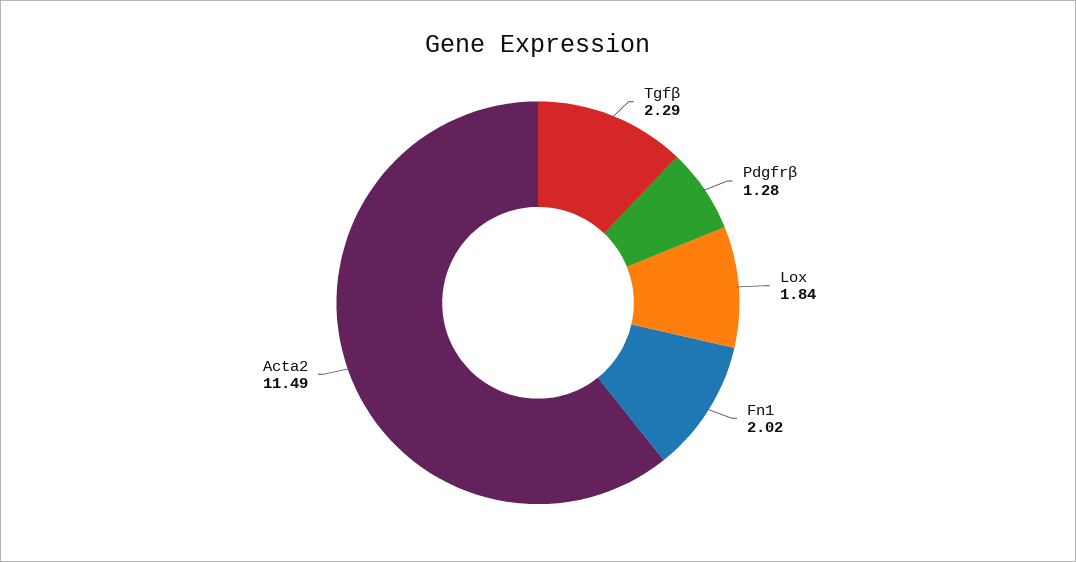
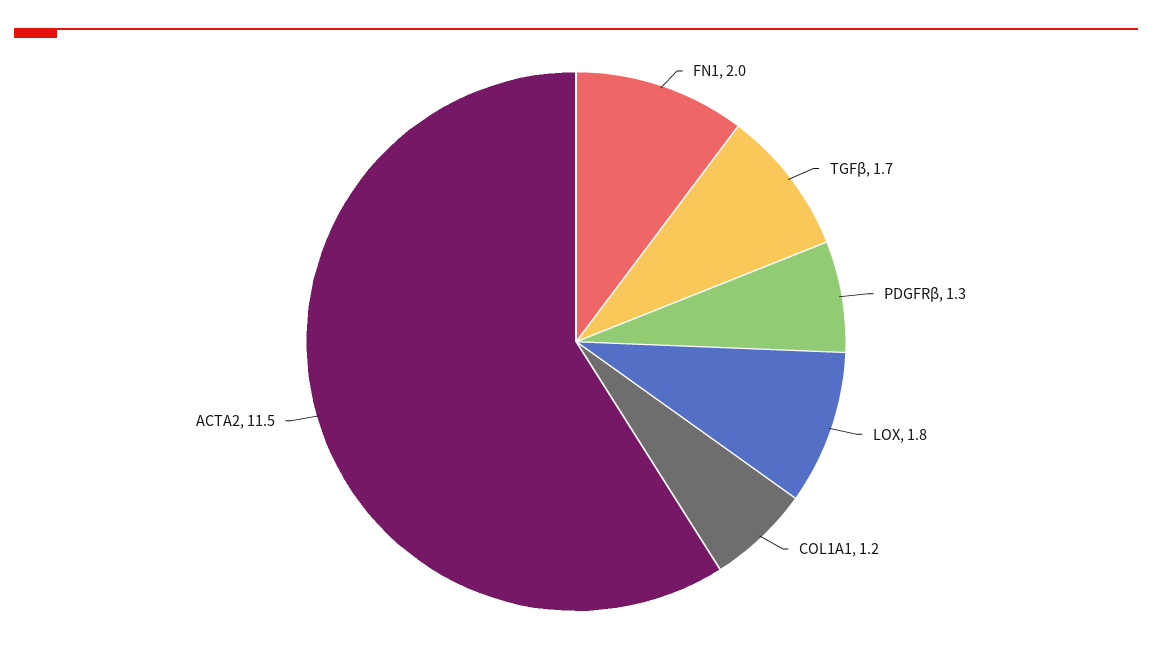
  {
-   "Tgfβ": 2.29,
+   "Tgfβ": 1.7,
    "Pdgfrβ": 1.28,
    "Lox": 1.84,
    "Fn1": 2.02,
-   "Acta2": 11.49
+   "Acta2": 11.49,
+   "COL1A1": 1.2
  }

